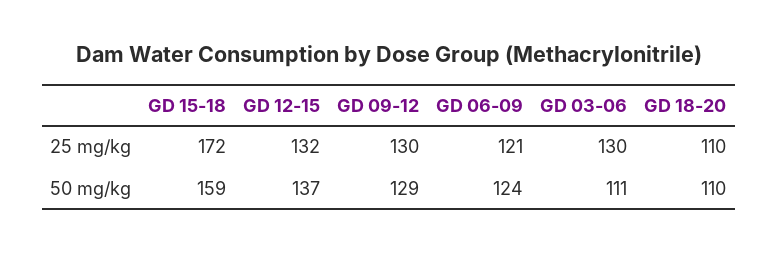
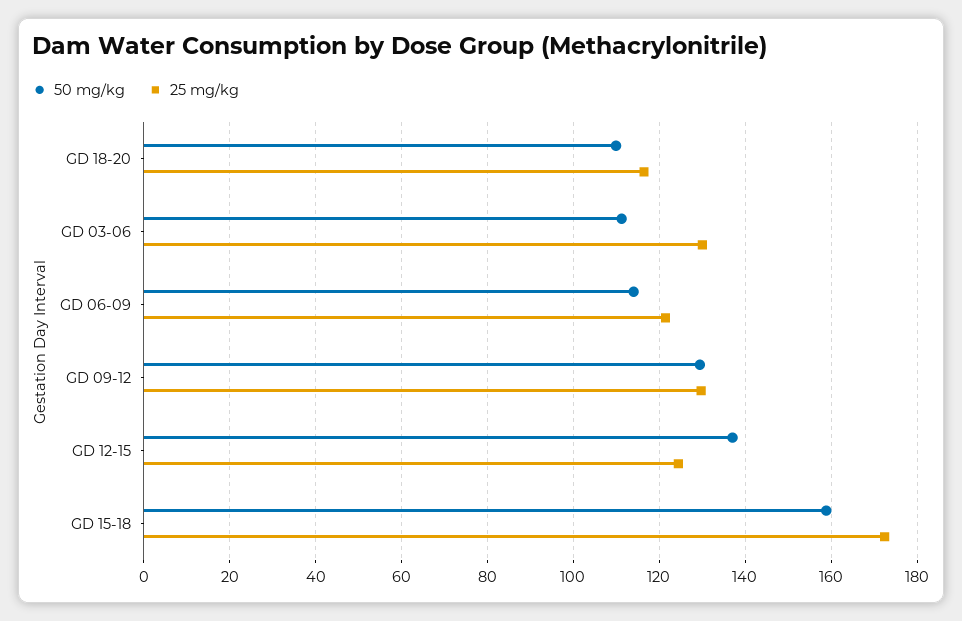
  {
    "25 mg/kg": {
      "GD 15-18": 172,
-     "GD 12-15": 132,
+     "GD 12-15": 124,
      "GD 09-12": 130,
      "GD 06-09": 121,
      "GD 03-06": 130,
-     "GD 18-20": 110
+     "GD 18-20": 116
    },
    "50 mg/kg": {
      "GD 15-18": 159,
      "GD 12-15": 137,
      "GD 09-12": 129,
-     "GD 06-09": 124,
+     "GD 06-09": 114,
      "GD 03-06": 111,
      "GD 18-20": 110
    }
  }

